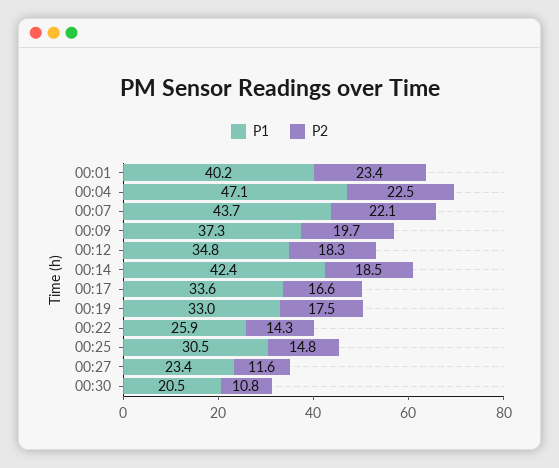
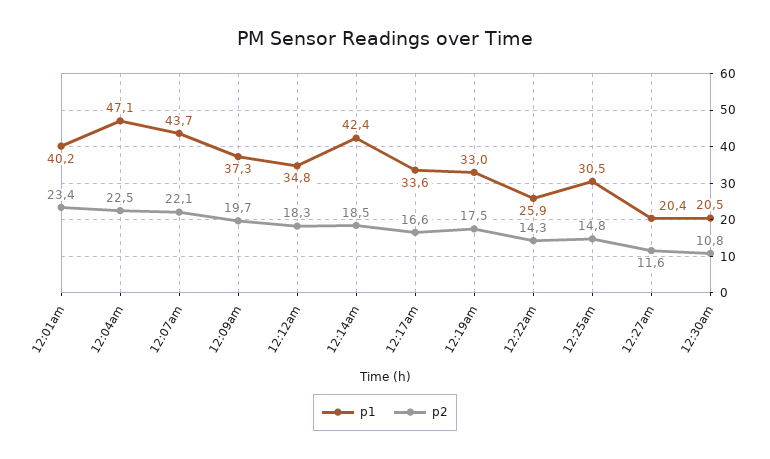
  {
    "P1": {
      "00:01": 40.2,
      "00:04": 47.1,
      "00:07": 43.7,
      "00:09": 37.3,
      "00:12": 34.8,
      "00:14": 42.4,
      "00:17": 33.6,
      "00:19": 33,
      "00:22": 25.9,
      "00:25": 30.5,
-     "00:27": 23.4,
+     "00:27": 20.4,
      "00:30": 20.5
    },
    "P2": {
      "00:01": 23.4,
      "00:04": 22.5,
      "00:07": 22.1,
      "00:09": 19.7,
      "00:12": 18.3,
      "00:14": 18.5,
      "00:17": 16.6,
      "00:19": 17.5,
      "00:22": 14.3,
      "00:25": 14.8,
      "00:27": 11.6,
      "00:30": 10.8
    }
  }

